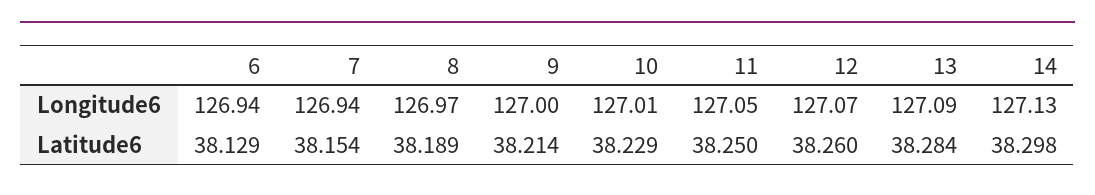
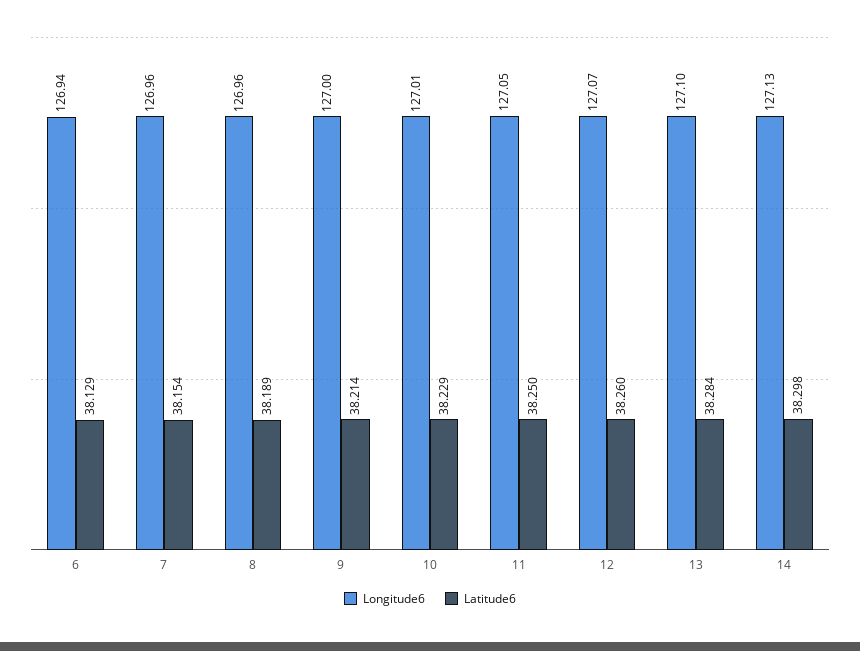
  {
    "Longitude6": {
      "6": 126.94,
-     "7": 126.94,
+     "7": 126.96,
-     "8": 126.97,
+     "8": 126.96,
      "9": 127,
      "10": 127.01,
      "11": 127.05,
      "12": 127.07,
-     "13": 127.09,
+     "13": 127.1,
      "14": 127.13
    },
    "Latitude6": {
      "6": 38.129,
      "7": 38.154,
      "8": 38.189,
      "9": 38.214,
      "10": 38.229,
      "11": 38.25,
      "12": 38.26,
      "13": 38.284,
      "14": 38.298
    }
  }

